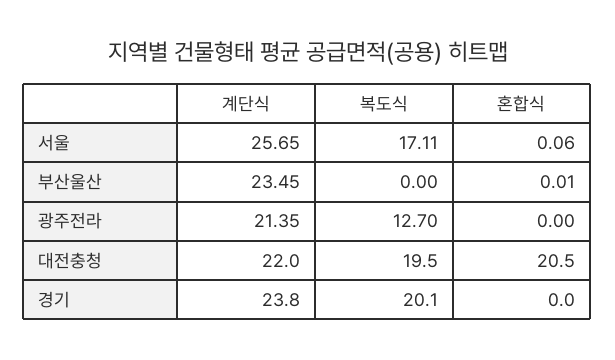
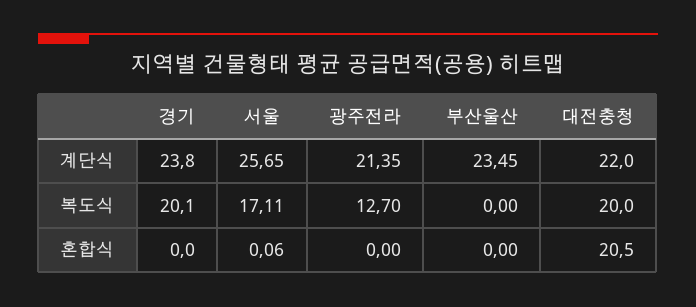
  {
    "계단식": {
      "서울": 25.65,
      "부산울산": 23.45,
      "광주전라": 21.35,
      "대전충청": 22,
      "경기": 23.8
    },
    "복도식": {
      "서울": 17.11,
      "부산울산": 0,
      "광주전라": 12.7,
-     "대전충청": 19.5,
+     "대전충청": 20,
      "경기": 20.1
    },
    "혼합식": {
      "서울": 0.06,
-     "부산울산": 0.01,
+     "부산울산": 0,
      "광주전라": 0,
      "대전충청": 20.5,
      "경기": 0
    }
  }

